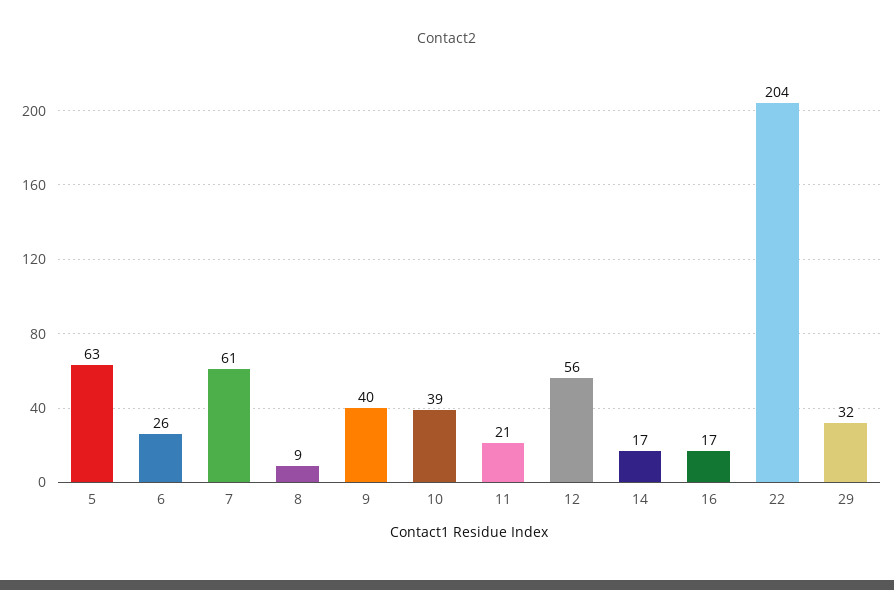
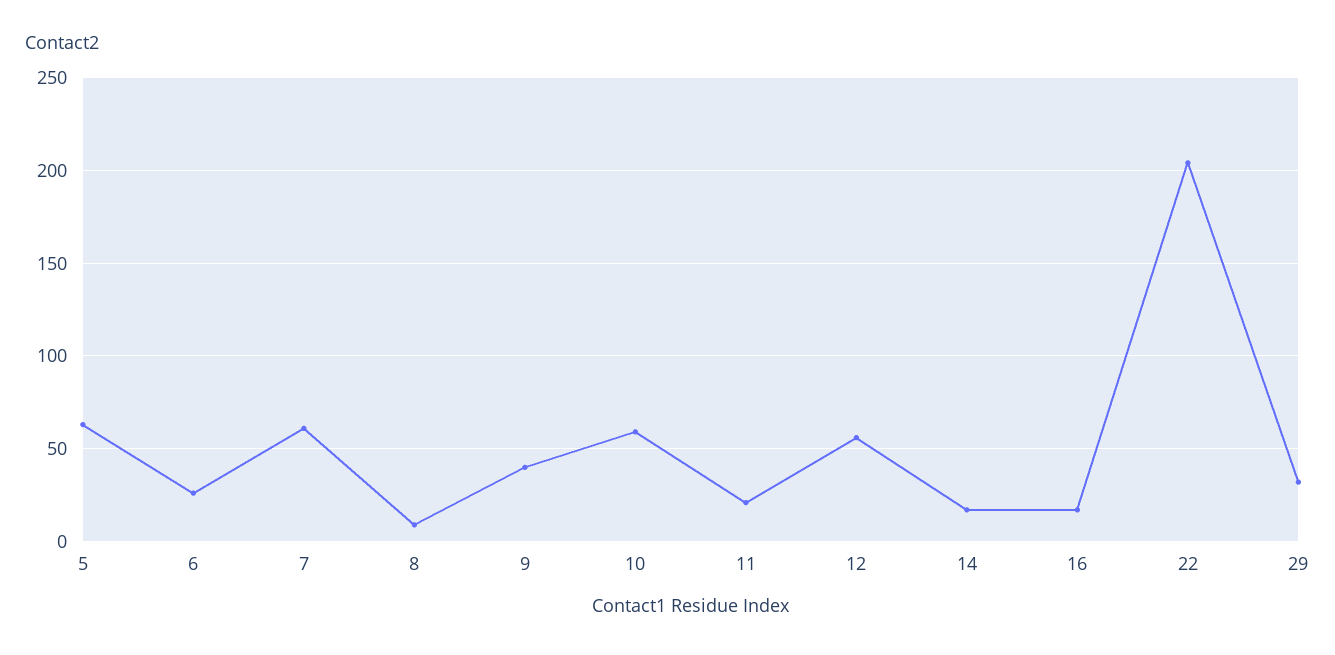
  {
    "5": 63,
    "6": 26,
    "7": 61,
    "8": 9,
    "9": 40,
-   "10": 39,
+   "10": 60,
    "11": 21,
    "12": 56,
    "14": 17,
    "16": 17,
    "22": 204,
    "29": 32
  }

